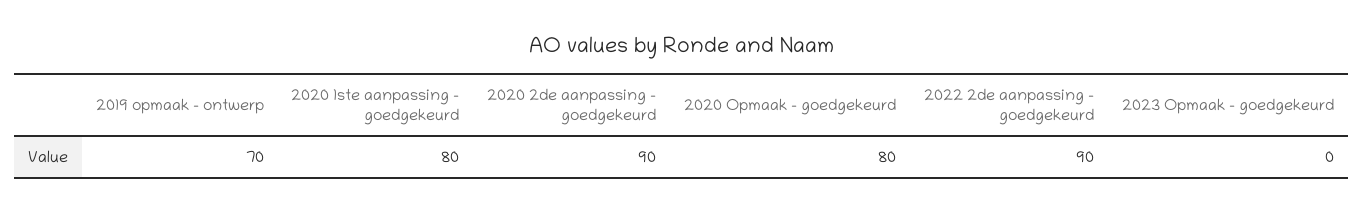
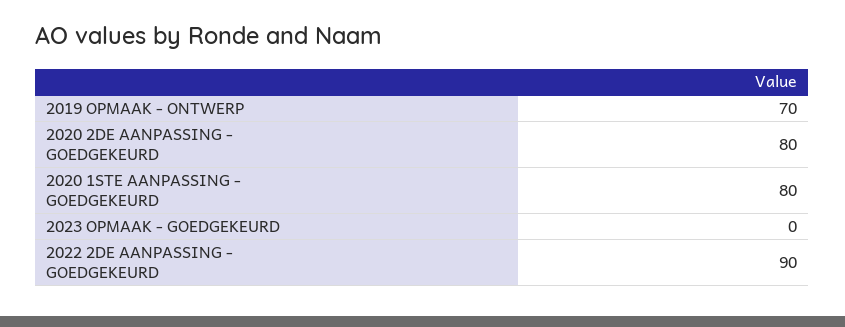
  {
    "2019 opmaak - ontwerp": 70,
    "2020 1ste aanpassing - goedgekeurd": 80,
-   "2020 2de aanpassing - goedgekeurd": 90,
+   "2020 2de aanpassing - goedgekeurd": 80,
-   "2020 Opmaak - goedgekeurd": 80,
    "2022 2de aanpassing - goedgekeurd": 90,
    "2023 Opmaak - goedgekeurd": 0
  }

